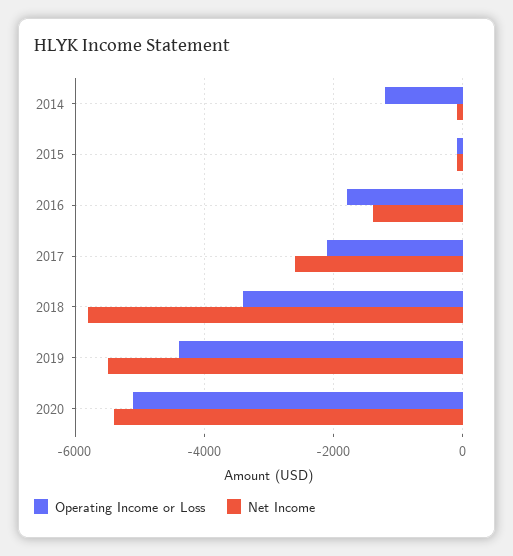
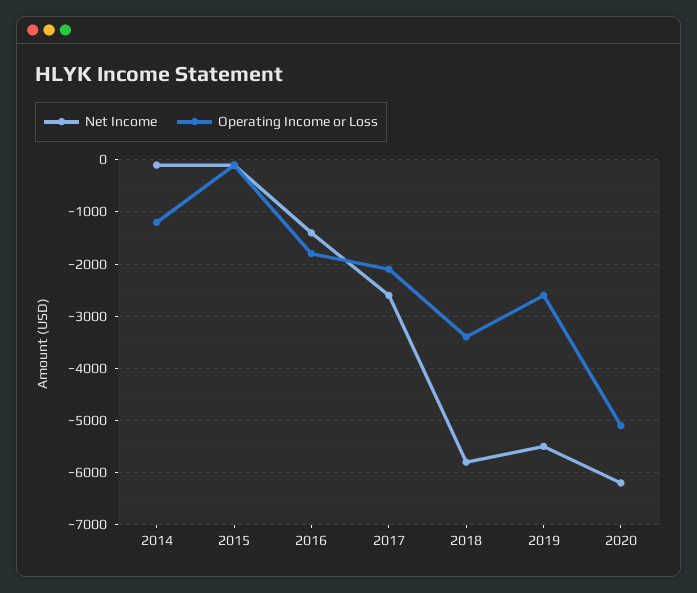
  {
    "Operating Income or Loss": {
      "2014": -1200,
      "2015": -200,
      "2016": -1800,
      "2017": -2200,
      "2018": -3400,
-     "2019": -4400,
+     "2019": -2600,
      "2020": -5200
    },
    "Net Income": {
      "2014": -200,
      "2015": -200,
      "2016": -1400,
      "2017": -2600,
      "2018": -5800,
      "2019": -5600,
-     "2020": -5400
+     "2020": -6200
    }
  }

